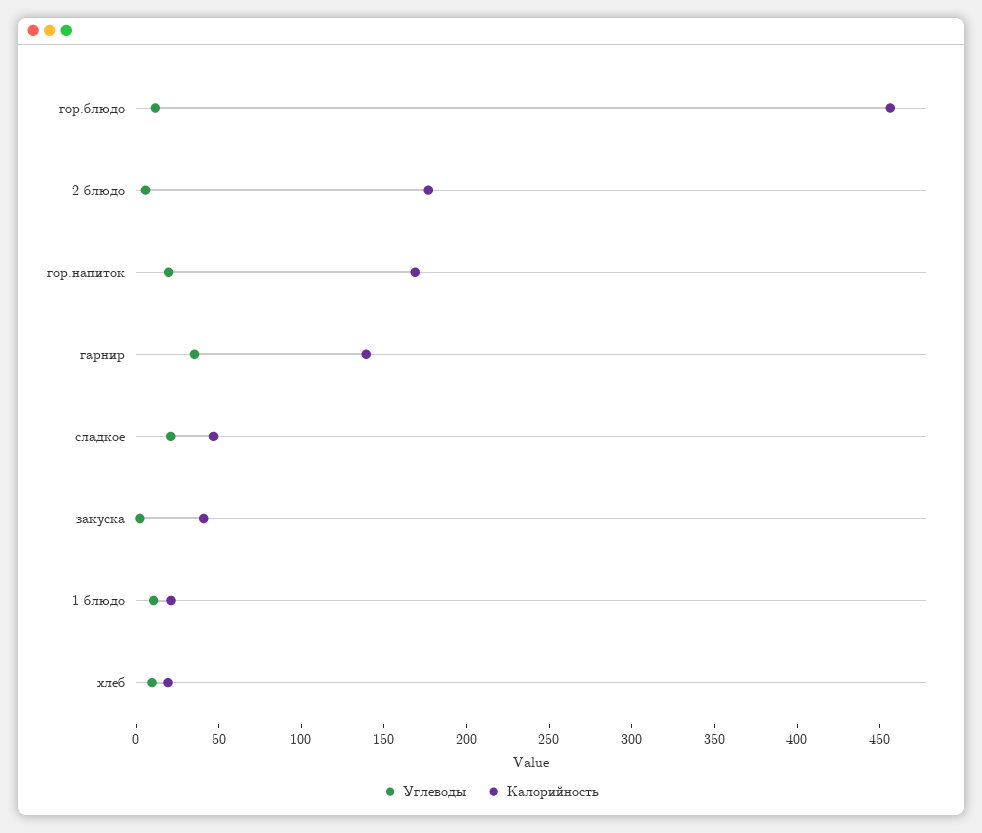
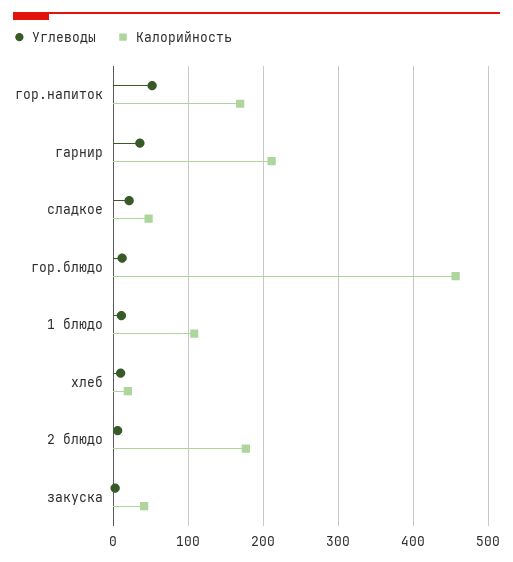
  {
    "Углеводы": {
      "гор.блюдо": 10,
      "2 блюдо": 10,
-     "гор.напиток": 20,
+     "гор.напиток": 50,
      "гарнир": 40,
      "сладкое": 20,
      "закуска": 0,
      "1 блюдо": 10,
      "хлеб": 10
    },
    "Калорийность": {
      "гор.блюдо": 460,
      "2 блюдо": 180,
      "гор.напиток": 170,
-     "гарнир": 140,
+     "гарнир": 210,
      "сладкое": 50,
      "закуска": 40,
-     "1 блюдо": 20,
+     "1 блюдо": 110,
      "хлеб": 20
    }
  }

